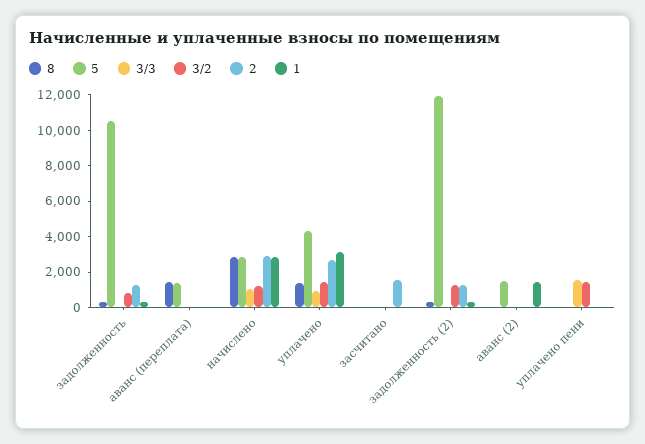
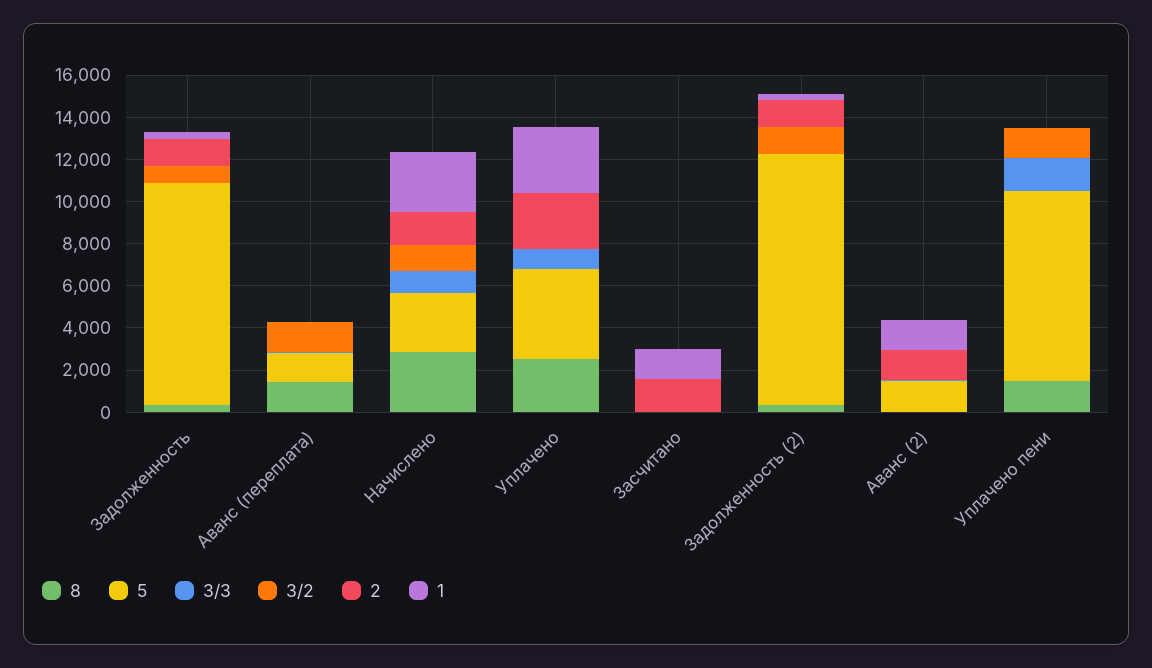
  {
    "8": {
      "задолженность": 500,
      "аванс (переплата)": 1500,
      "начислено": 3000,
-     "уплачено": 1500,
+     "уплачено": 2500,
      "засчитано": 0,
      "задолженность (2)": 500,
      "аванс (2)": 0,
-     "уплачено пени": 0
+     "уплачено пени": 1500
    },
    "5": {
      "задолженность": 10500,
      "аванс (переплата)": 1500,
      "начислено": 3000,
      "уплачено": 4500,
      "засчитано": 0,
      "задолженность (2)": 12000,
      "аванс (2)": 1500,
-     "уплачено пени": 0
+     "уплачено пени": 9000
    },
    "3/3": {
      "задолженность": 0,
      "аванс (переплата)": 0,
      "начислено": 1000,
      "уплачено": 1000,
      "засчитано": 0,
      "задолженность (2)": 0,
      "аванс (2)": 0,
      "уплачено пени": 1500
    },
    "3/2": {
      "задолженность": 1000,
-     "аванс (переплата)": 0,
+     "аванс (переплата)": 1500,
      "начислено": 1000,
-     "уплачено": 1500,
+     "уплачено": 0,
      "засчитано": 0,
      "задолженность (2)": 1500,
      "аванс (2)": 0,
      "уплачено пени": 1500
    },
    "2": {
      "задолженность": 1500,
      "аванс (переплата)": 0,
-     "начислено": 3000,
+     "начислено": 1500,
      "уплачено": 2500,
      "засчитано": 1500,
      "задолженность (2)": 1500,
-     "аванс (2)": 0,
+     "аванс (2)": 1500,
      "уплачено пени": 0
    },
    "1": {
      "задолженность": 500,
      "аванс (переплата)": 0,
      "начислено": 3000,
      "уплачено": 3000,
-     "засчитано": 0,
+     "засчитано": 1500,
      "задолженность (2)": 500,
      "аванс (2)": 1500,
      "уплачено пени": 0
    }
  }

